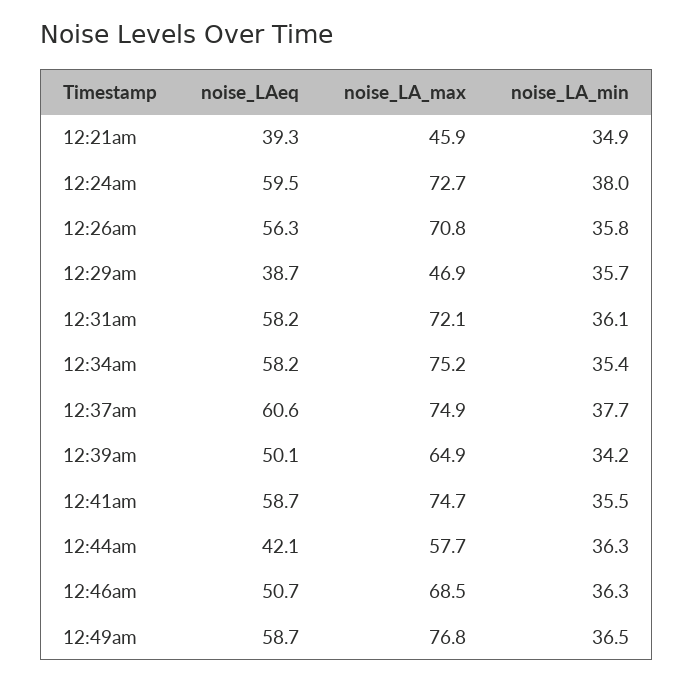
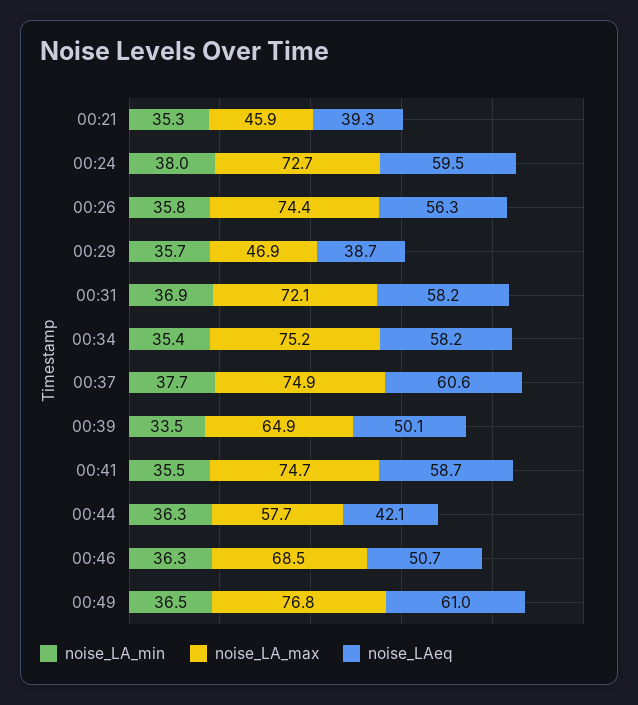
  {
    "noise_LAeq": {
      "12:21am": 39.3,
      "12:24am": 59.5,
      "12:26am": 56.3,
      "12:29am": 38.7,
      "12:31am": 58.2,
      "12:34am": 58.2,
      "12:37am": 60.6,
      "12:39am": 50.1,
      "12:41am": 58.7,
      "12:44am": 42.1,
      "12:46am": 50.7,
-     "12:49am": 58.7
+     "12:49am": 61
    },
    "noise_LA_max": {
      "12:21am": 45.9,
      "12:24am": 72.7,
-     "12:26am": 70.8,
+     "12:26am": 74.4,
      "12:29am": 46.9,
      "12:31am": 72.1,
      "12:34am": 75.2,
      "12:37am": 74.9,
      "12:39am": 64.9,
      "12:41am": 74.7,
      "12:44am": 57.7,
      "12:46am": 68.5,
      "12:49am": 76.8
    },
    "noise_LA_min": {
-     "12:21am": 34.9,
+     "12:21am": 35.3,
      "12:24am": 38,
      "12:26am": 35.8,
      "12:29am": 35.7,
-     "12:31am": 36.1,
+     "12:31am": 36.9,
      "12:34am": 35.4,
      "12:37am": 37.7,
-     "12:39am": 34.2,
+     "12:39am": 33.5,
      "12:41am": 35.5,
      "12:44am": 36.3,
      "12:46am": 36.3,
      "12:49am": 36.5
    }
  }

